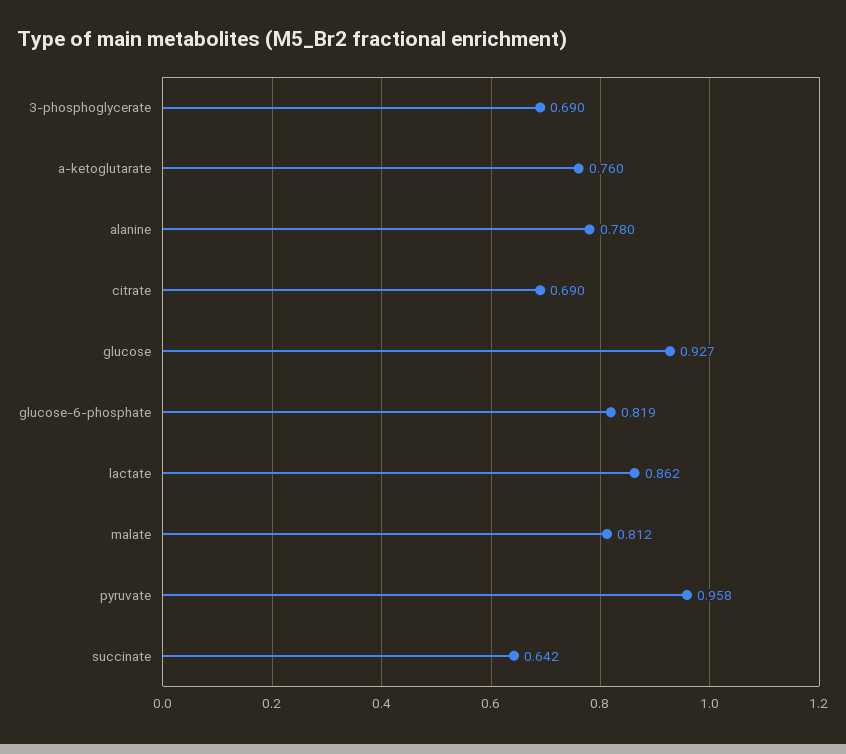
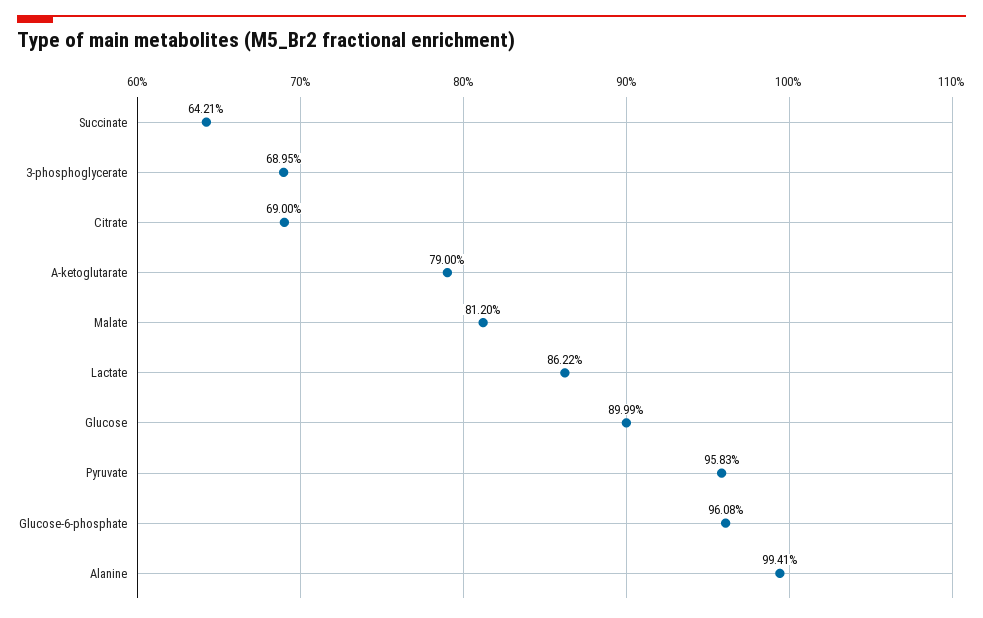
  {
    "3-phosphoglycerate": 0.6895,
-   "a-ketoglutarate": 0.76,
+   "a-ketoglutarate": 0.79,
-   "alanine": 0.78,
+   "alanine": 0.9941,
    "citrate": 0.69,
-   "glucose": 0.927,
+   "glucose": 0.8999,
-   "glucose-6-phosphate": 0.819,
+   "glucose-6-phosphate": 0.9608,
    "lactate": 0.8622,
    "malate": 0.812,
    "pyruvate": 0.9583,
    "succinate": 0.6421
  }

